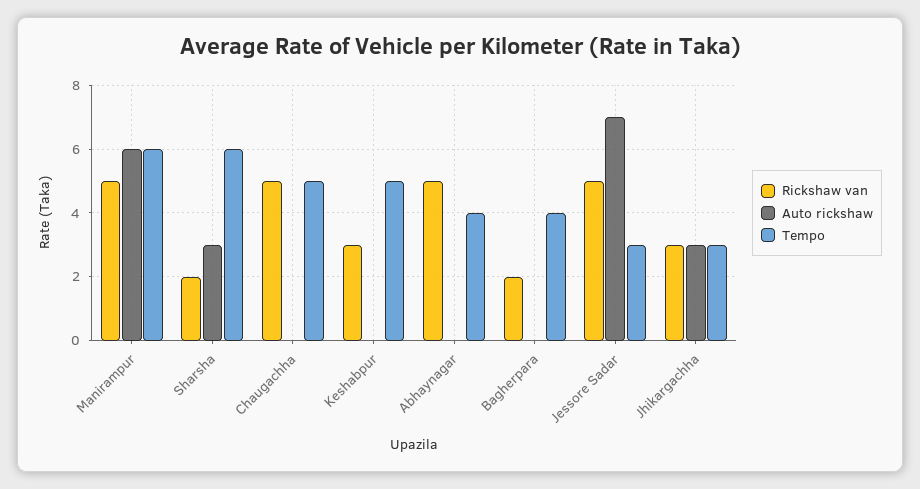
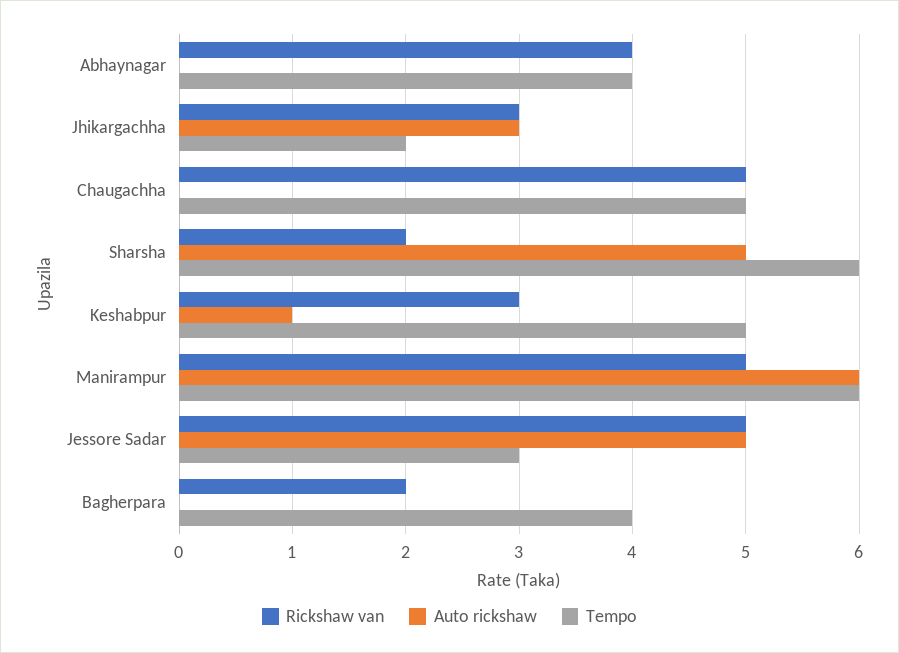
  {
    "Rickshaw van": {
      "Manirampur": 5,
      "Sharsha": 2,
      "Chaugachha": 5,
      "Keshabpur": 3,
-     "Abhaynagar": 5,
+     "Abhaynagar": 4,
      "Bagherpara": 2,
      "Jessore Sadar": 5,
      "Jhikargachha": 3
    },
    "Auto rickshaw": {
      "Manirampur": 6,
-     "Sharsha": 3,
+     "Sharsha": 5,
      "Chaugachha": 0,
-     "Keshabpur": 0,
+     "Keshabpur": 1,
      "Abhaynagar": 0,
      "Bagherpara": 0,
-     "Jessore Sadar": 7,
+     "Jessore Sadar": 5,
      "Jhikargachha": 3
    },
    "Tempo": {
      "Manirampur": 6,
      "Sharsha": 6,
      "Chaugachha": 5,
      "Keshabpur": 5,
      "Abhaynagar": 4,
      "Bagherpara": 4,
      "Jessore Sadar": 3,
-     "Jhikargachha": 3
+     "Jhikargachha": 2
    }
  }

